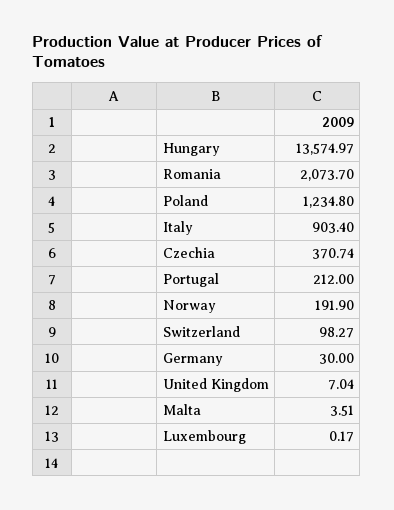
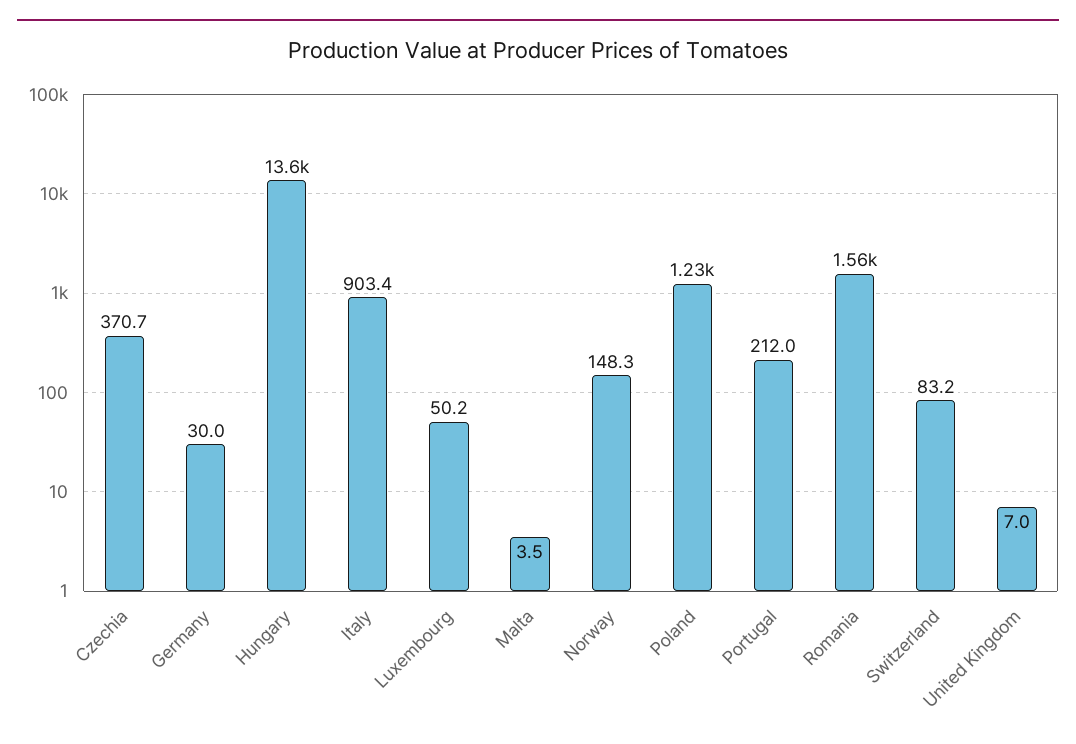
  {
    "Hungary": 13574.97,
-   "Romania": 2073.7,
+   "Romania": 1560,
    "Poland": 1234.8,
    "Italy": 903.4,
    "Czechia": 370.74,
    "Portugal": 212,
-   "Norway": 191.9,
+   "Norway": 148.3,
-   "Switzerland": 98.27,
+   "Switzerland": 83.2,
    "Germany": 30,
    "United Kingdom": 7.04,
    "Malta": 3.51,
-   "Luxembourg": 0.17
+   "Luxembourg": 50.2
  }

